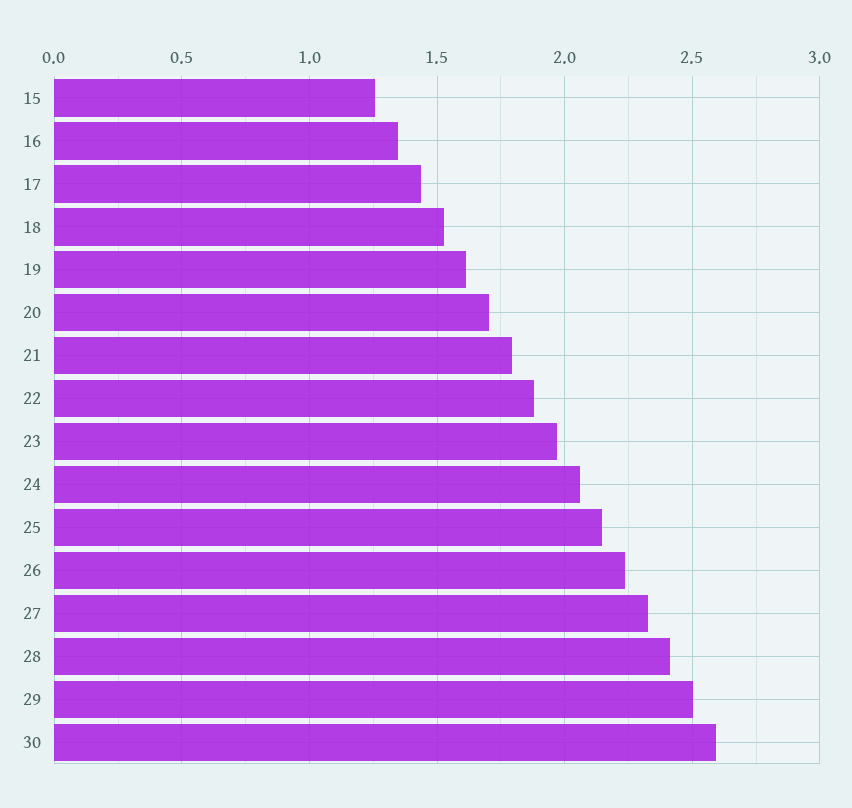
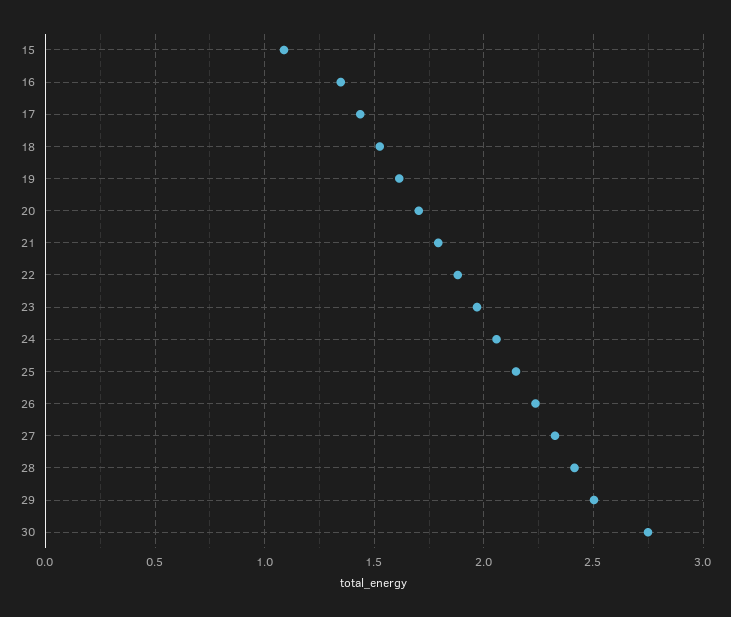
  {
-   "15": 1.25,
+   "15": 1.1,
    "16": 1.35,
    "17": 1.45,
    "18": 1.55,
    "19": 1.6,
    "20": 1.7,
    "21": 1.8,
    "22": 1.9,
    "23": 1.95,
    "24": 2.05,
    "25": 2.15,
    "26": 2.25,
    "27": 2.35,
    "28": 2.4,
    "29": 2.5,
-   "30": 2.6
+   "30": 2.75
  }

